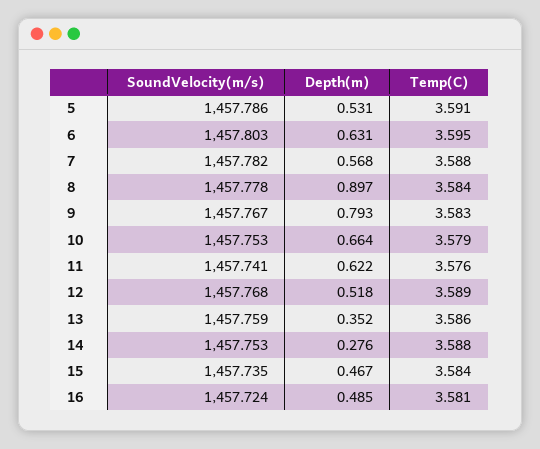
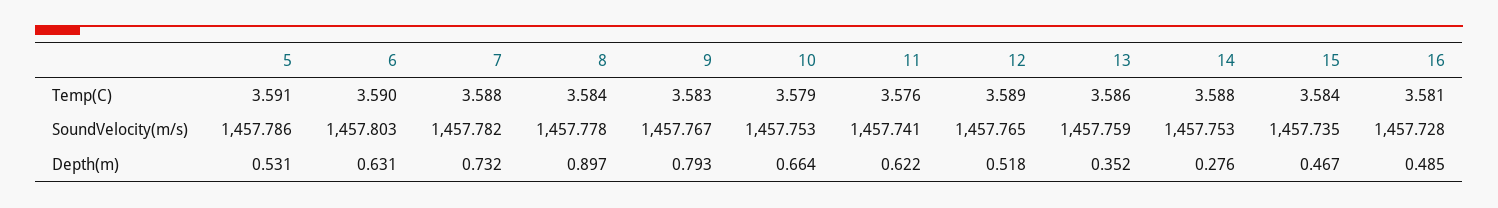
  {
    "SoundVelocity(m/s)": {
      "5": 1457.786,
      "6": 1457.803,
      "7": 1457.782,
      "8": 1457.778,
      "9": 1457.767,
      "10": 1457.753,
      "11": 1457.741,
-     "12": 1457.768,
+     "12": 1457.765,
      "13": 1457.759,
      "14": 1457.753,
      "15": 1457.735,
-     "16": 1457.724
+     "16": 1457.728
    },
    "Depth(m)": {
      "5": 0.531,
      "6": 0.631,
-     "7": 0.568,
+     "7": 0.732,
      "8": 0.897,
      "9": 0.793,
      "10": 0.664,
      "11": 0.622,
      "12": 0.518,
      "13": 0.352,
      "14": 0.276,
      "15": 0.467,
      "16": 0.485
    },
    "Temp(C)": {
      "5": 3.591,
-     "6": 3.595,
+     "6": 3.59,
      "7": 3.588,
      "8": 3.584,
      "9": 3.583,
      "10": 3.579,
      "11": 3.576,
      "12": 3.589,
      "13": 3.586,
      "14": 3.588,
      "15": 3.584,
      "16": 3.581
    }
  }

